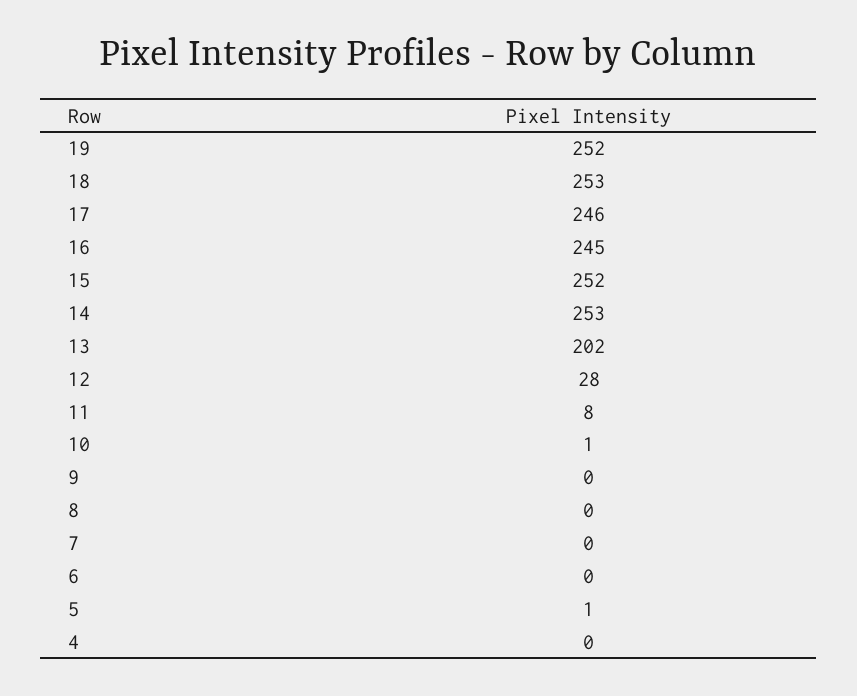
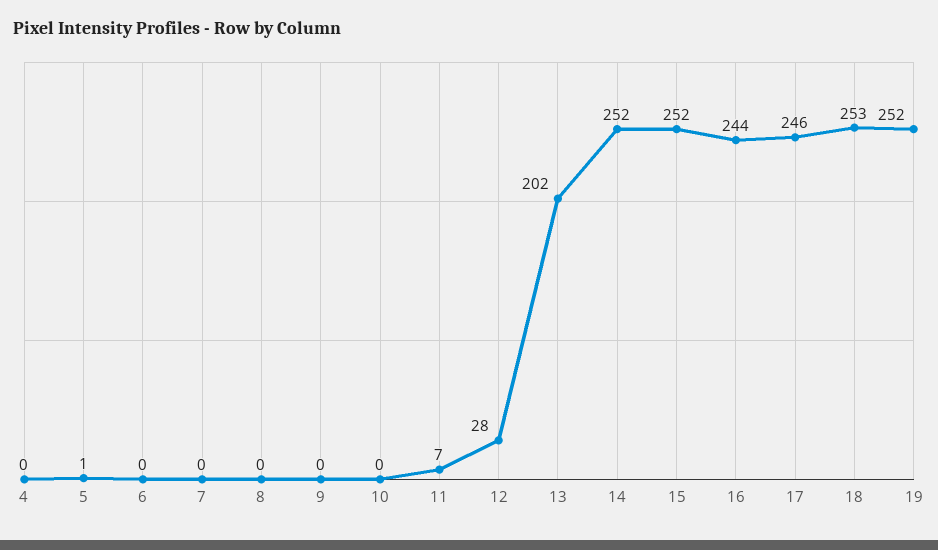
  {
    "19": 252,
    "18": 253,
    "17": 246,
-   "16": 245,
+   "16": 244,
    "15": 252,
-   "14": 253,
+   "14": 252,
    "13": 202,
    "12": 28,
-   "11": 8,
+   "11": 7,
-   "10": 1,
+   "10": 0,
    "9": 0,
    "8": 0,
    "7": 0,
    "6": 0,
    "5": 1,
    "4": 0
  }

